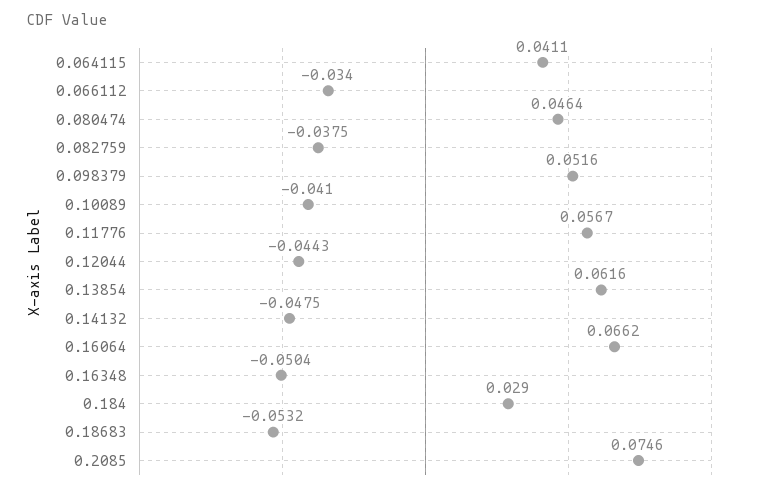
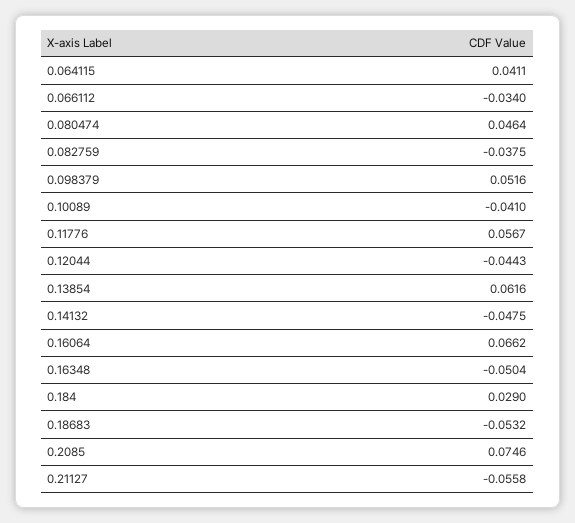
  {
    "0.064115": 0.0411,
    "0.066112": -0.034,
    "0.080474": 0.0464,
    "0.082759": -0.0375,
    "0.098379": 0.0516,
    "0.10089": -0.041,
    "0.11776": 0.0567,
    "0.12044": -0.0443,
    "0.13854": 0.0616,
    "0.14132": -0.0475,
    "0.16064": 0.0662,
    "0.16348": -0.0504,
    "0.184": 0.029,
    "0.18683": -0.0532,
-   "0.2085": 0.0746
+   "0.2085": 0.0746,
+   "0.21127": -0.0558
  }

